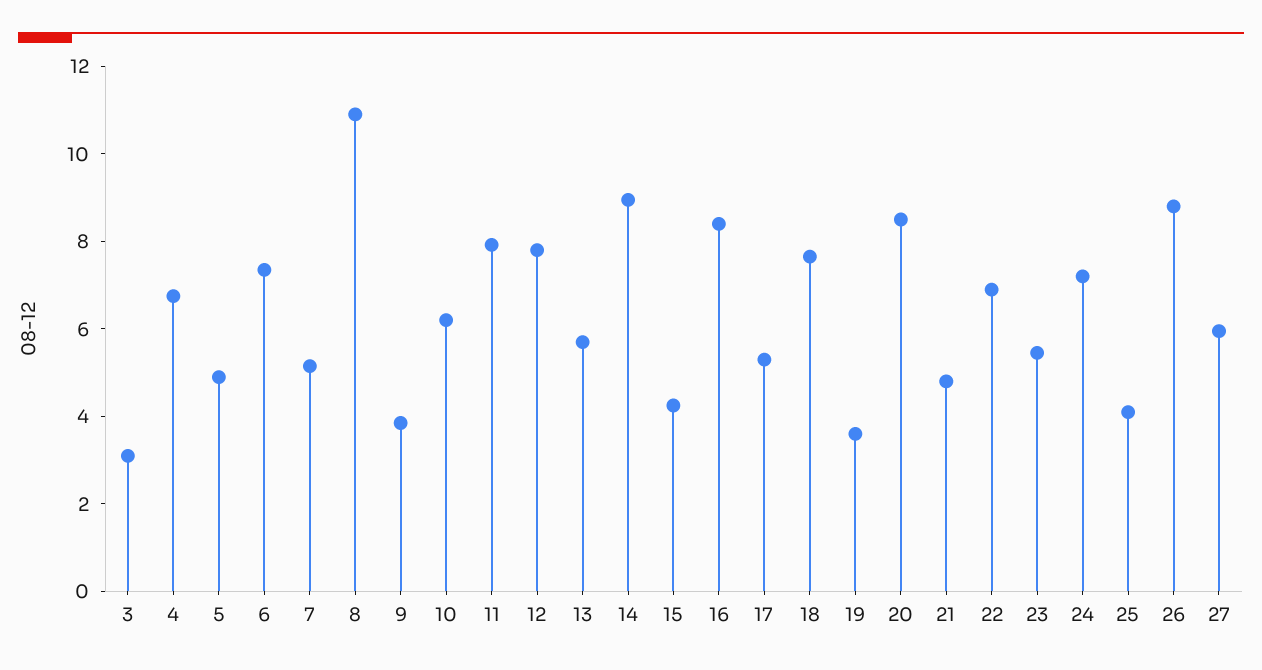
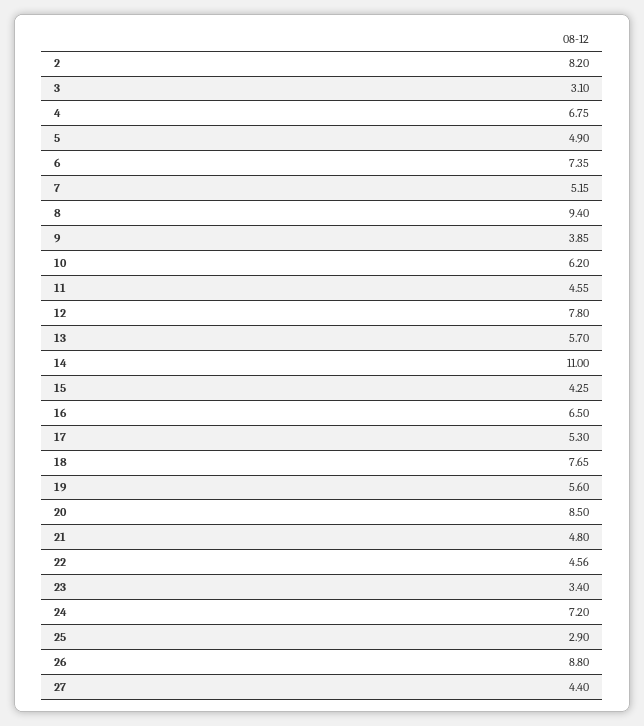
  {
    "3": 3.1,
    "4": 6.75,
    "5": 4.9,
    "6": 7.35,
    "7": 5.15,
-   "8": 11,
+   "8": 9.4,
    "9": 3.85,
    "10": 6.2,
-   "11": 8,
+   "11": 4.55,
    "12": 7.8,
    "13": 5.7,
-   "14": 9,
+   "14": 11,
    "15": 4.25,
-   "16": 8.5,
+   "16": 6.5,
    "17": 5.3,
    "18": 7.65,
-   "19": 3.5,
+   "19": 5.6,
    "20": 8.5,
    "21": 4.8,
-   "22": 7,
+   "22": 4.56,
-   "23": 5.5,
+   "23": 3.4,
    "24": 7.2,
-   "25": 4,
+   "25": 2.9,
    "26": 8.8,
-   "27": 6
+   "27": 4.4,
+   "2": 8.2
  }

